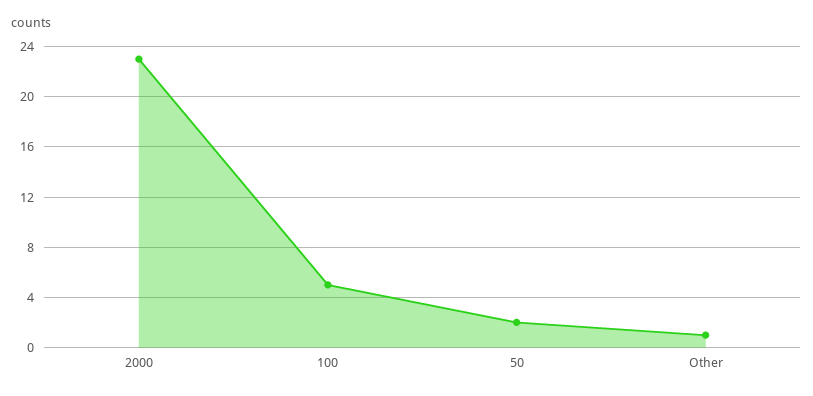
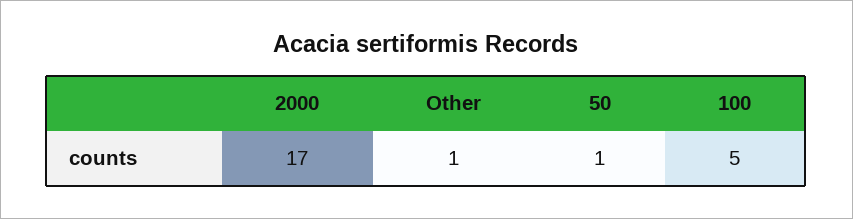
  {
-   "2000": 23,
+   "2000": 17,
    "100": 5,
-   "50": 2,
+   "50": 1,
    "Other": 1
  }

